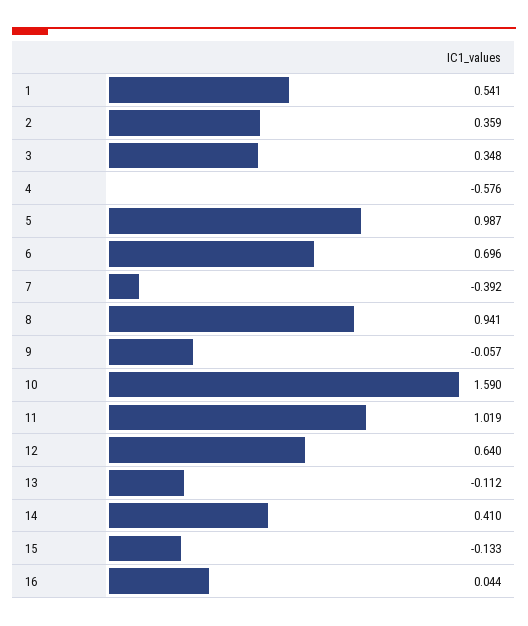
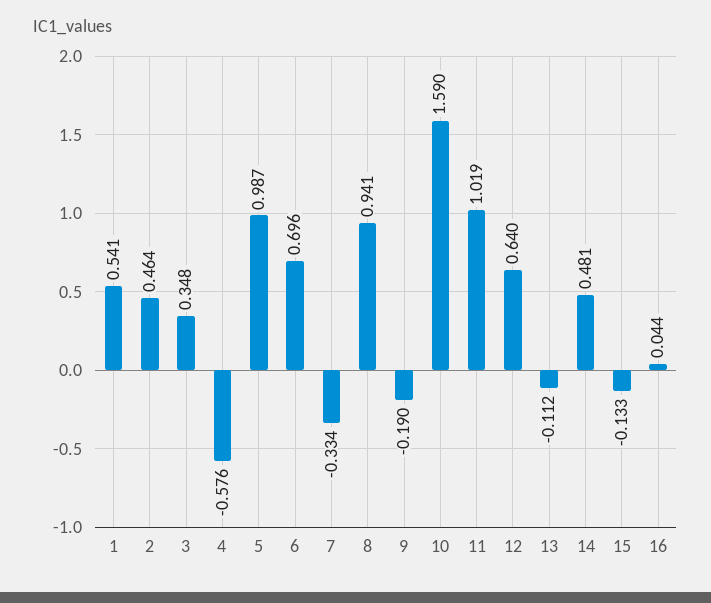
  {
    "1": 0.541,
-   "2": 0.359,
+   "2": 0.464,
    "3": 0.348,
    "4": -0.576,
    "5": 0.987,
    "6": 0.696,
-   "7": -0.392,
+   "7": -0.334,
    "8": 0.941,
-   "9": -0.057,
+   "9": -0.19,
    "10": 1.59,
    "11": 1.019,
    "12": 0.64,
    "13": -0.112,
-   "14": 0.41,
+   "14": 0.481,
    "15": -0.133,
    "16": 0.044
  }

